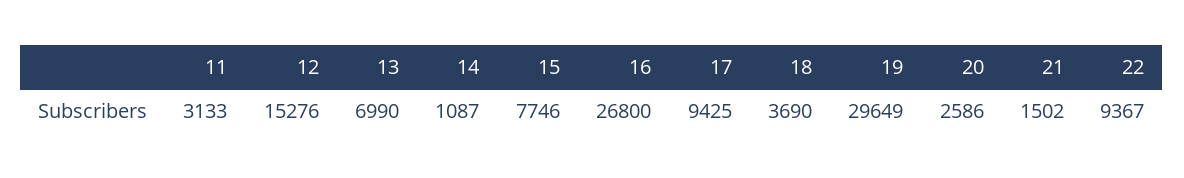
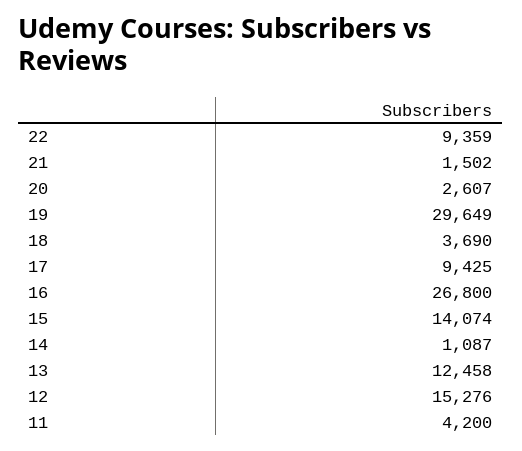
  {
-   "11": 3133,
+   "11": 4200,
    "12": 15276,
-   "13": 6990,
+   "13": 12458,
    "14": 1087,
-   "15": 7746,
+   "15": 14074,
    "16": 26800,
    "17": 9425,
    "18": 3690,
    "19": 29649,
-   "20": 2586,
+   "20": 2607,
    "21": 1502,
-   "22": 9367
+   "22": 9359
  }

